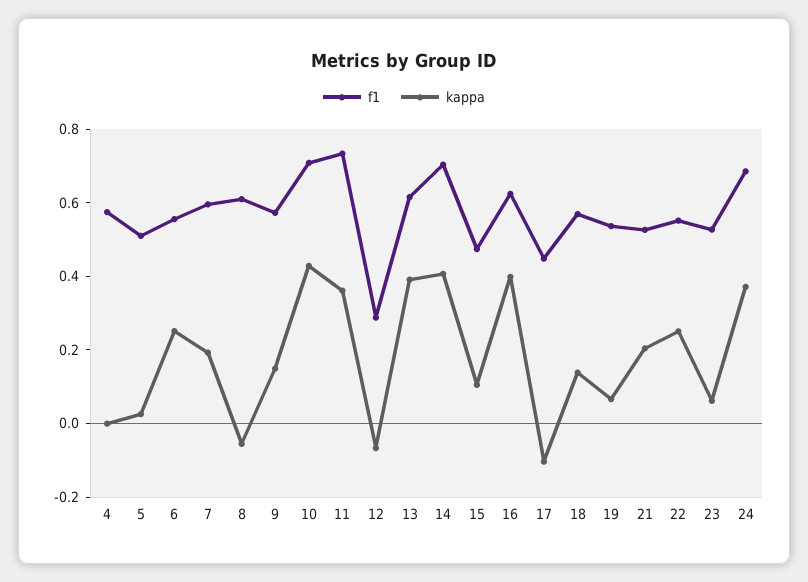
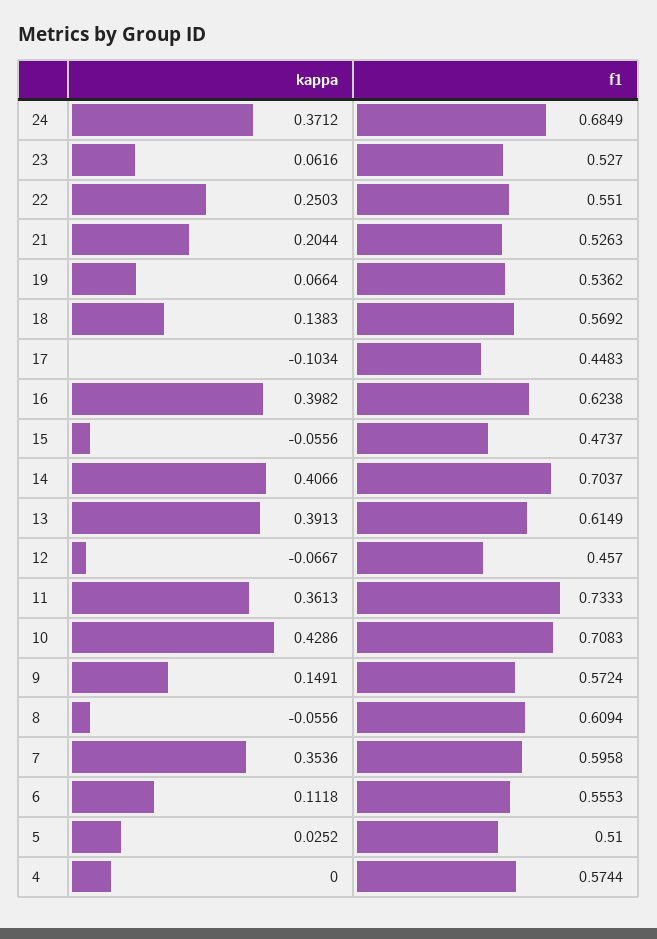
  {
    "f1": {
      "4": 0.5744,
      "5": 0.51,
      "6": 0.5553,
      "7": 0.5958,
      "8": 0.6094,
      "9": 0.5724,
      "10": 0.7083,
      "11": 0.7333,
-     "12": 0.3,
+     "12": 0.457,
      "13": 0.6149,
      "14": 0.7037,
      "15": 0.4737,
      "16": 0.6238,
      "17": 0.4483,
      "18": 0.5692,
      "19": 0.5362,
      "21": 0.5263,
      "22": 0.551,
      "23": 0.527,
      "24": 0.6849
    },
    "kappa": {
      "4": 0,
      "5": 0.0252,
-     "6": 0.25,
+     "6": 0.1118,
-     "7": 0.2,
+     "7": 0.3536,
      "8": -0.0556,
      "9": 0.1491,
      "10": 0.4286,
      "11": 0.3613,
      "12": -0.0667,
      "13": 0.3913,
      "14": 0.4066,
-     "15": 0.1,
+     "15": -0.0556,
      "16": 0.3982,
      "17": -0.1034,
      "18": 0.1383,
      "19": 0.0664,
      "21": 0.2044,
      "22": 0.2503,
      "23": 0.0616,
      "24": 0.3712
    }
  }

